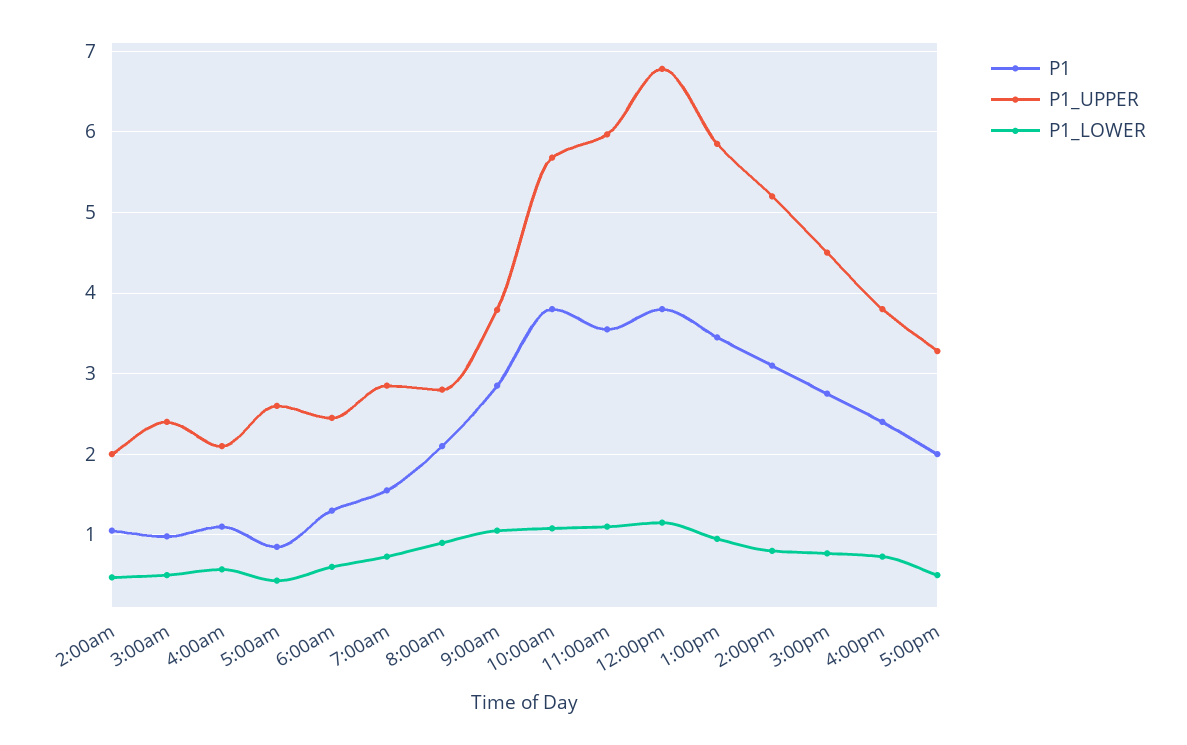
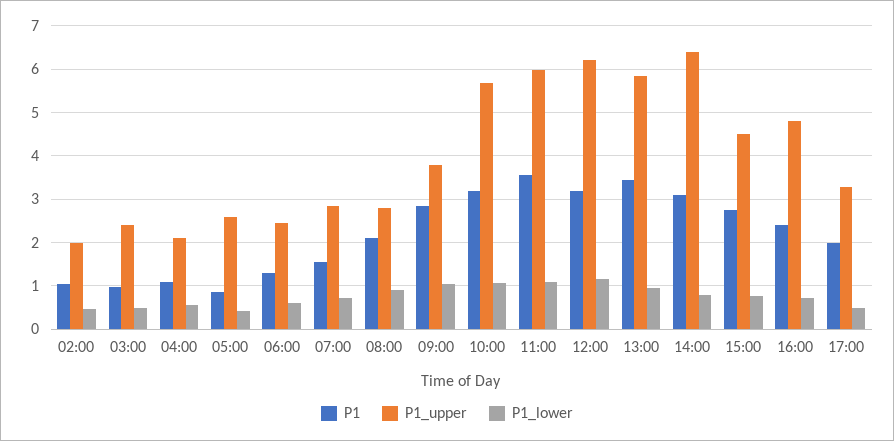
  {
    "P1": {
      "2:00am": 1.1,
      "3:00am": 1,
      "4:00am": 1.1,
      "5:00am": 0.9,
      "6:00am": 1.3,
      "7:00am": 1.6,
      "8:00am": 2.1,
      "9:00am": 2.9,
-     "10:00am": 3.8,
+     "10:00am": 3.2,
      "11:00am": 3.6,
-     "12:00pm": 3.8,
+     "12:00pm": 3.2,
      "1:00pm": 3.5,
      "2:00pm": 3.1,
      "3:00pm": 2.8,
      "4:00pm": 2.4,
      "5:00pm": 2
    },
    "P1_UPPER": {
      "2:00am": 2,
      "3:00am": 2.4,
      "4:00am": 2.1,
      "5:00am": 2.6,
      "6:00am": 2.5,
      "7:00am": 2.9,
      "8:00am": 2.8,
      "9:00am": 3.8,
      "10:00am": 5.7,
      "11:00am": 6,
-     "12:00pm": 6.8,
+     "12:00pm": 6.2,
      "1:00pm": 5.9,
-     "2:00pm": 5.2,
+     "2:00pm": 6.4,
      "3:00pm": 4.5,
-     "4:00pm": 3.8,
+     "4:00pm": 4.8,
      "5:00pm": 3.3
    },
    "P1_LOWER": {
      "2:00am": 0.5,
      "3:00am": 0.5,
      "4:00am": 0.6,
      "5:00am": 0.4,
      "6:00am": 0.6,
      "7:00am": 0.7,
      "8:00am": 0.9,
      "9:00am": 1.1,
      "10:00am": 1.1,
      "11:00am": 1.1,
      "12:00pm": 1.2,
      "1:00pm": 1,
      "2:00pm": 0.8,
      "3:00pm": 0.8,
      "4:00pm": 0.7,
      "5:00pm": 0.5
    }
  }

